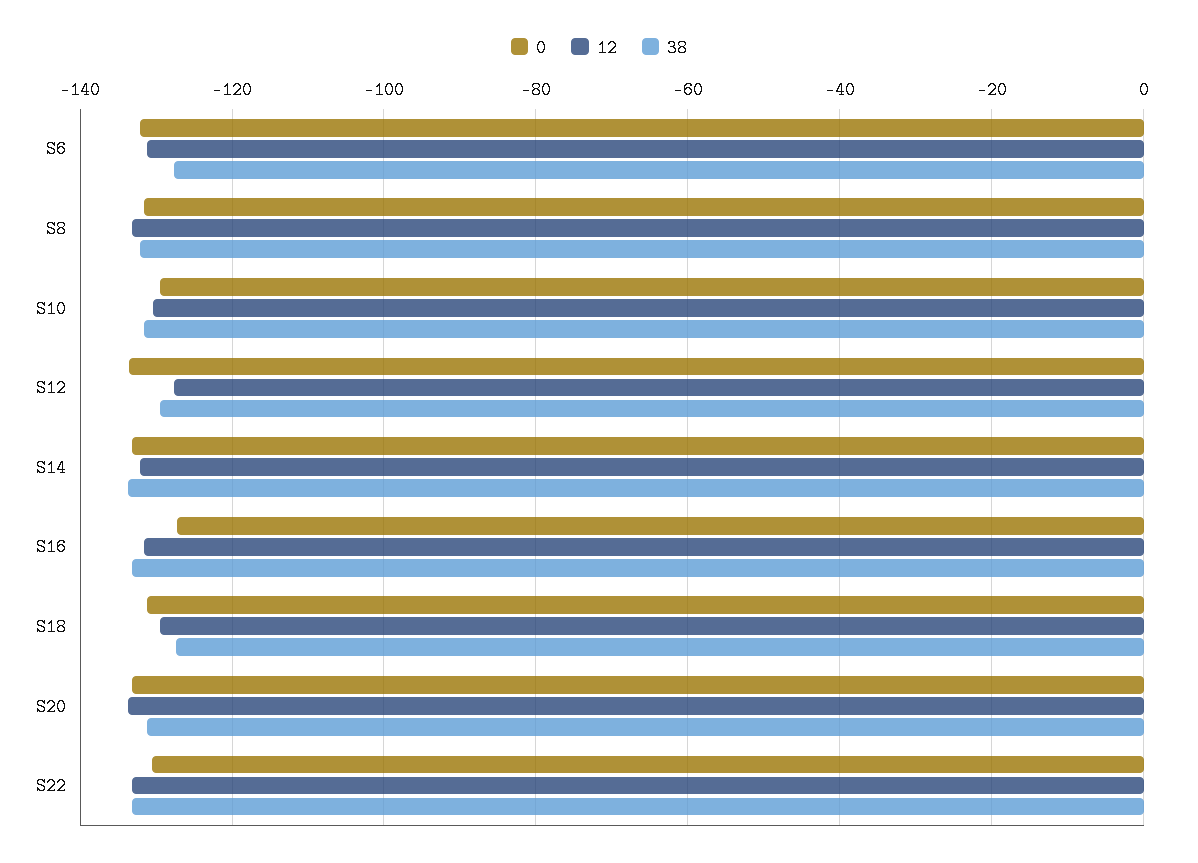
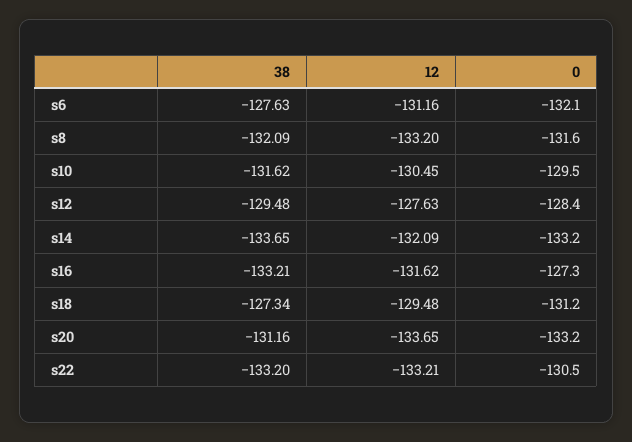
  {
    "0": {
      "S6": -132.1,
      "S8": -131.6,
      "S10": -129.5,
-     "S12": -134,
+     "S12": -128.4,
      "S14": -133.2,
      "S16": -127.3,
      "S18": -131.2,
      "S20": -133.2,
      "S22": -130.5
    },
    "12": {
      "S6": -131.16,
      "S8": -133.2,
      "S10": -130.45,
      "S12": -127.63,
      "S14": -132.09,
      "S16": -131.62,
      "S18": -129.48,
      "S20": -133.65,
      "S22": -133.21
    },
    "38": {
      "S6": -127.63,
      "S8": -132.09,
      "S10": -131.62,
      "S12": -129.48,
      "S14": -133.65,
      "S16": -133.21,
      "S18": -127.34,
      "S20": -131.16,
      "S22": -133.2
    }
  }

